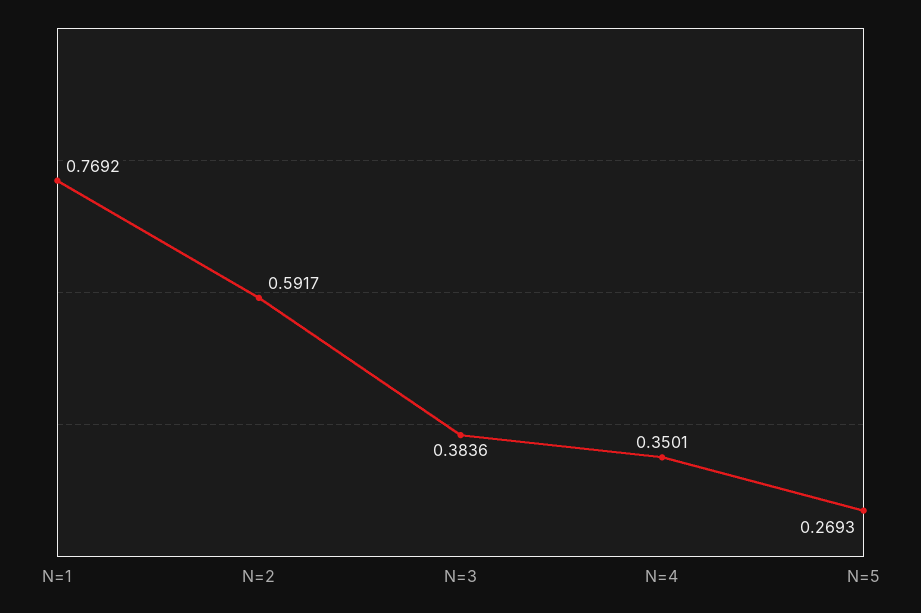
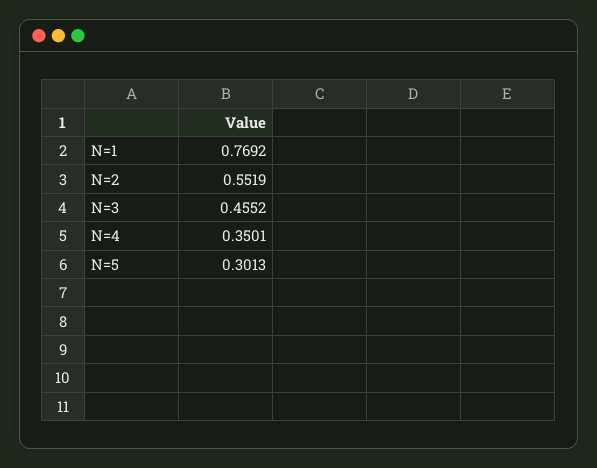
  {
    "N=1": 0.7692,
-   "N=2": 0.5917,
+   "N=2": 0.5519,
-   "N=3": 0.3836,
+   "N=3": 0.4552,
    "N=4": 0.3501,
-   "N=5": 0.2693
+   "N=5": 0.3013
  }

